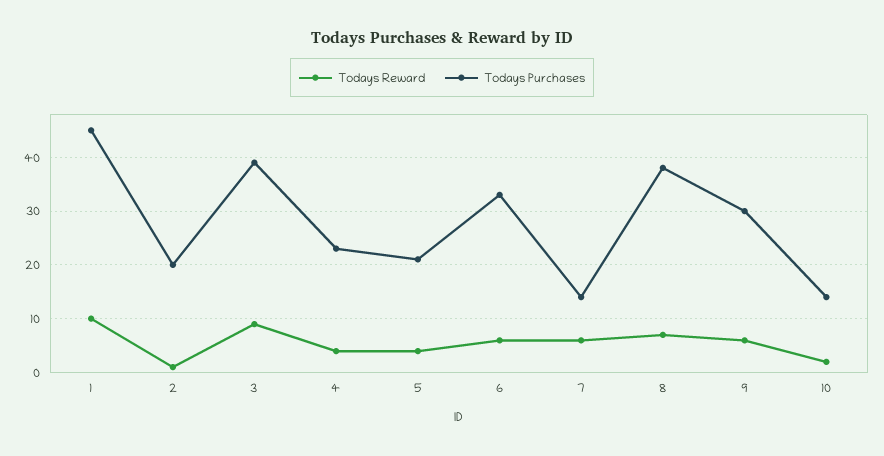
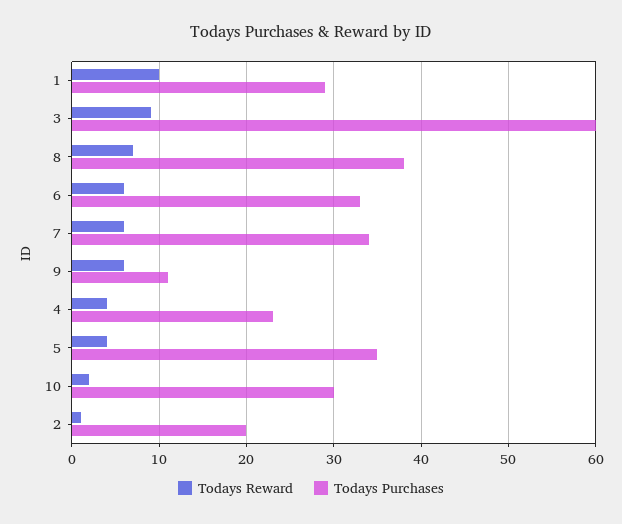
  {
    "Todays Reward": {
      "1": 10,
      "2": 1,
      "3": 9,
      "4": 4,
      "5": 4,
      "6": 6,
      "7": 6,
      "8": 7,
      "9": 6,
      "10": 2
    },
    "Todays Purchases": {
-     "1": 45,
+     "1": 29,
      "2": 20,
-     "3": 40,
+     "3": 60,
      "4": 23,
-     "5": 20,
+     "5": 35,
      "6": 33,
-     "7": 15,
+     "7": 34,
      "8": 38,
-     "9": 30,
+     "9": 11,
-     "10": 15
+     "10": 30
    }
  }

